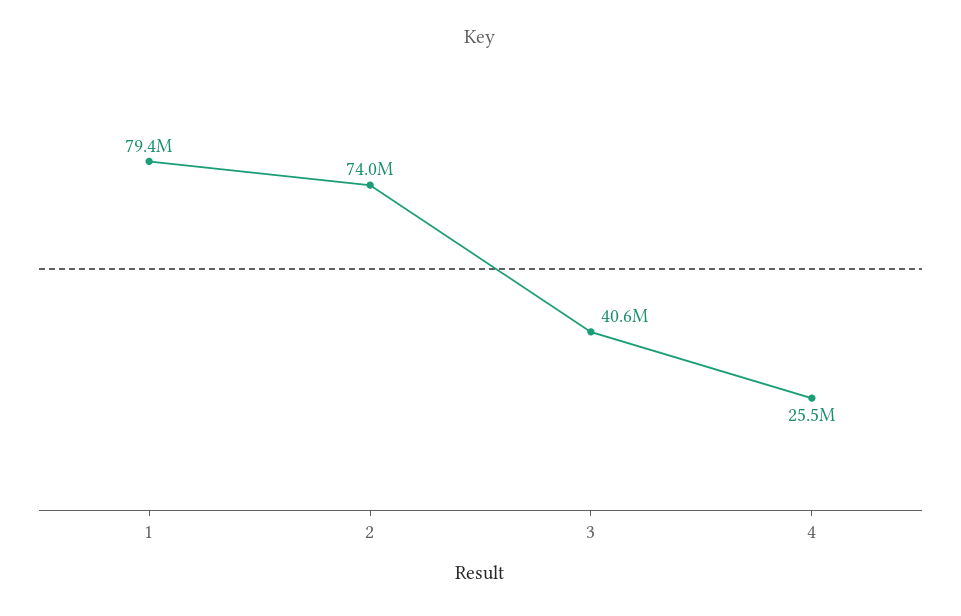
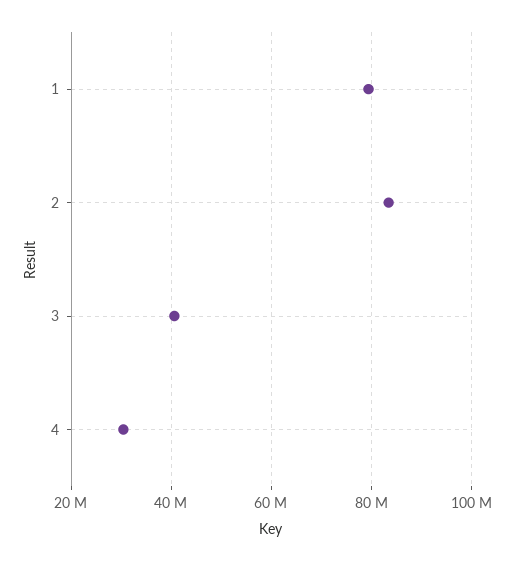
  {
    "1": 79400000,
-   "2": 74000000,
+   "2": 84000000,
    "3": 40600000,
-   "4": 25500000
+   "4": 30000000
  }

